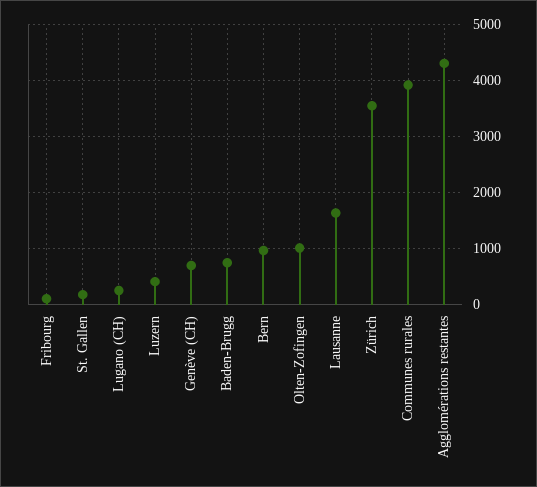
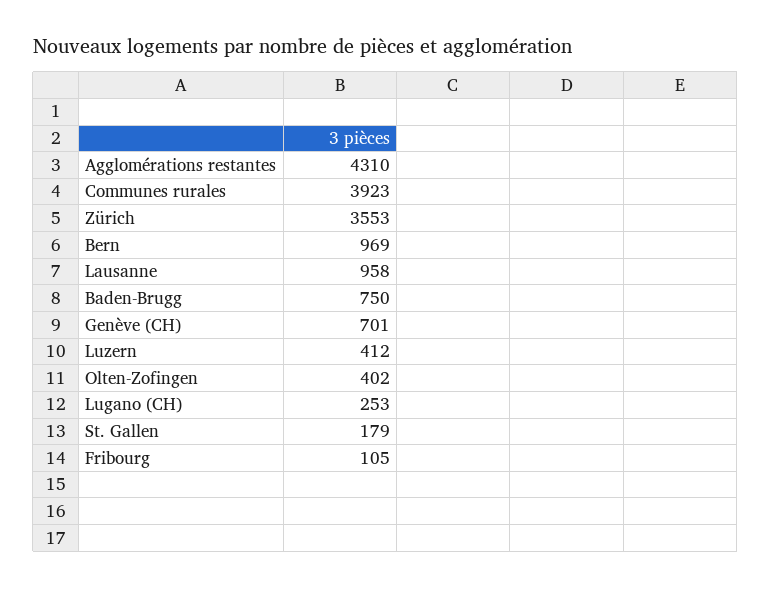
  {
    "Fribourg": 105,
    "St. Gallen": 179,
    "Lugano (CH)": 253,
    "Luzern": 412,
    "Genève (CH)": 701,
    "Baden-Brugg": 750,
    "Bern": 969,
-   "Olten-Zofingen": 1000,
+   "Olten-Zofingen": 402,
-   "Lausanne": 1600,
+   "Lausanne": 958,
    "Zürich": 3553,
    "Communes rurales": 3923,
    "Agglomérations restantes": 4310
  }

